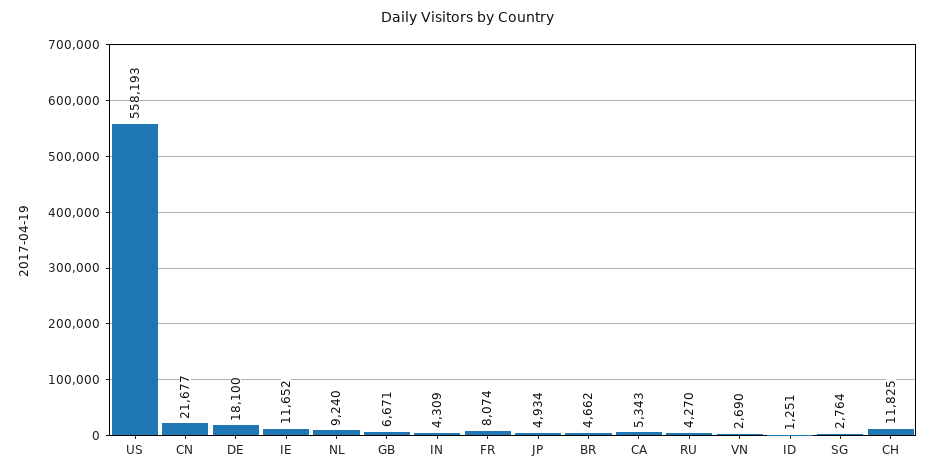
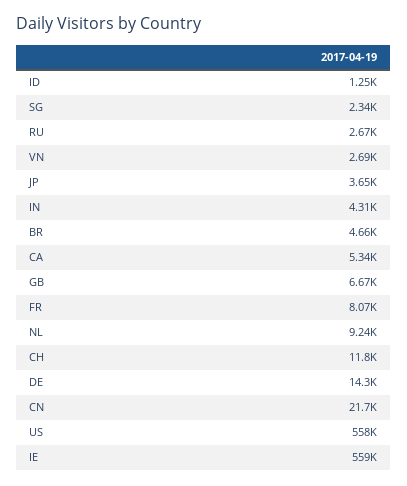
  {
    "US": 558193,
    "CN": 21677,
-   "DE": 18100,
+   "DE": 14300,
-   "IE": 11652,
+   "IE": 559000,
    "NL": 9240,
    "GB": 6671,
    "IN": 4309,
    "FR": 8074,
-   "JP": 4934,
+   "JP": 3650,
    "BR": 4662,
    "CA": 5343,
-   "RU": 4270,
+   "RU": 2670,
    "VN": 2690,
    "ID": 1251,
-   "SG": 2764,
+   "SG": 2340,
    "CH": 11825
  }

